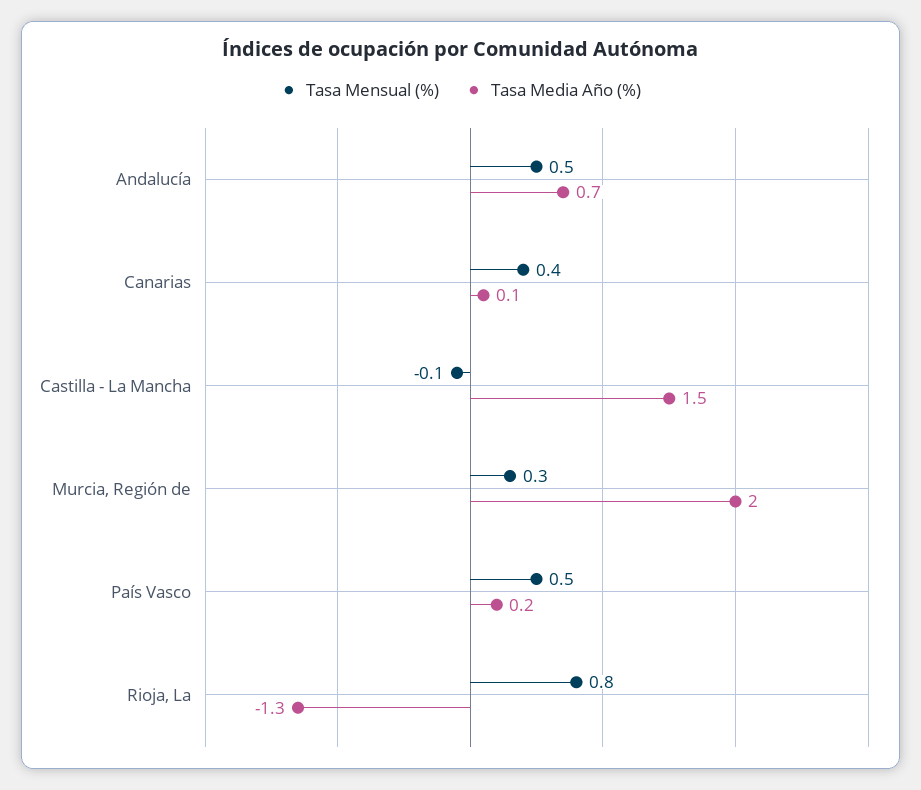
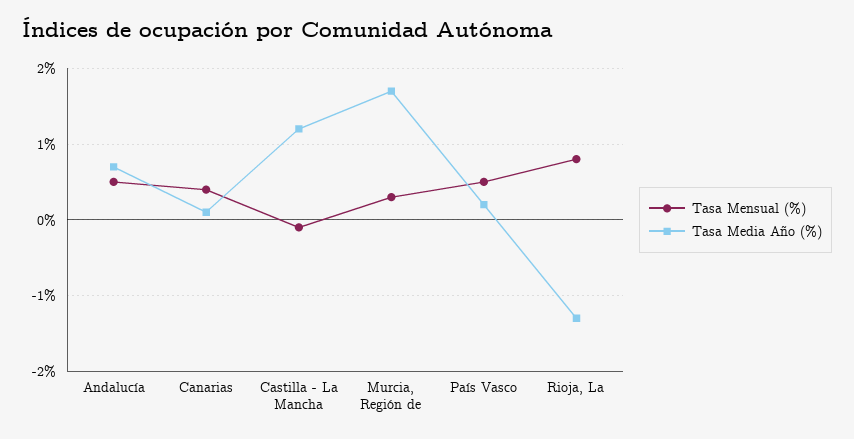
  {
    "Tasa Mensual (%)": {
      "Andalucía": 0.5,
      "Canarias": 0.4,
      "Castilla - La Mancha": -0.1,
      "Murcia, Región de": 0.3,
      "País Vasco": 0.5,
      "Rioja, La": 0.8
    },
    "Tasa Media Año (%)": {
      "Andalucía": 0.7,
      "Canarias": 0.1,
-     "Castilla - La Mancha": 1.5,
+     "Castilla - La Mancha": 1.2,
-     "Murcia, Región de": 2,
+     "Murcia, Región de": 1.7,
      "País Vasco": 0.2,
      "Rioja, La": -1.3
    }
  }

